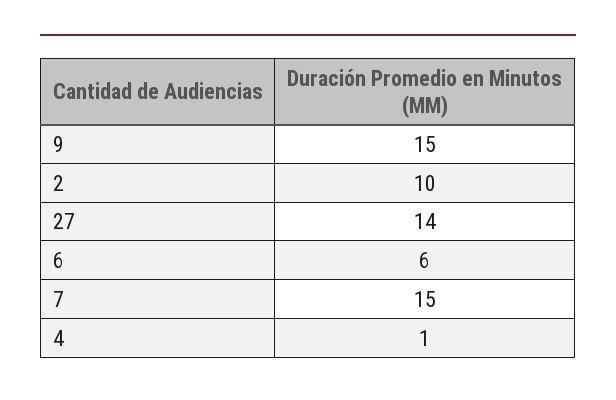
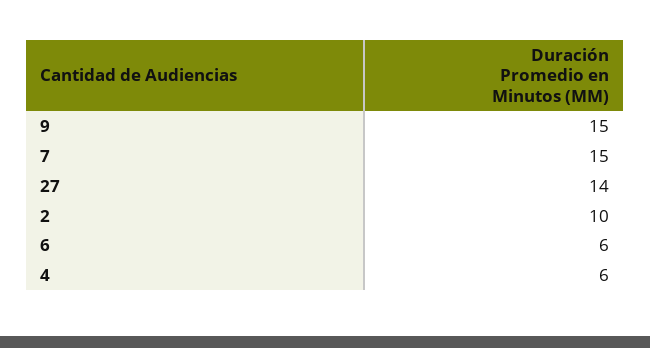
  {
    "9": 15,
    "2": 10,
    "27": 14,
    "6": 6,
    "7": 15,
-   "4": 1
+   "4": 6
  }

